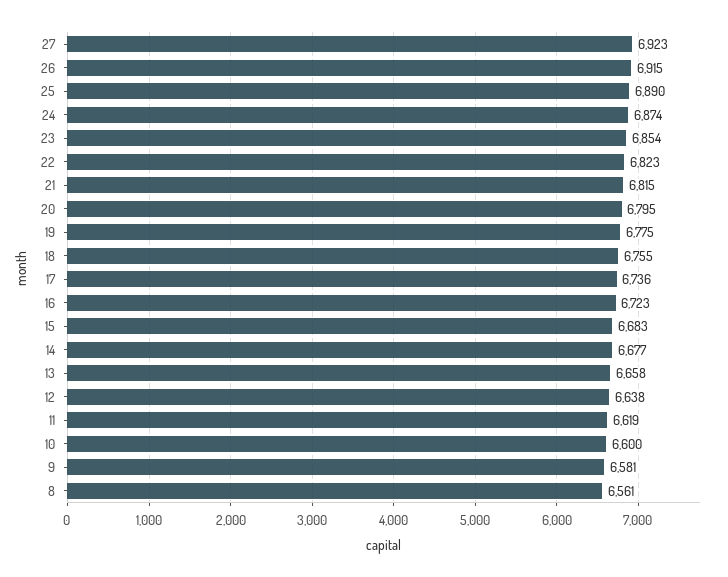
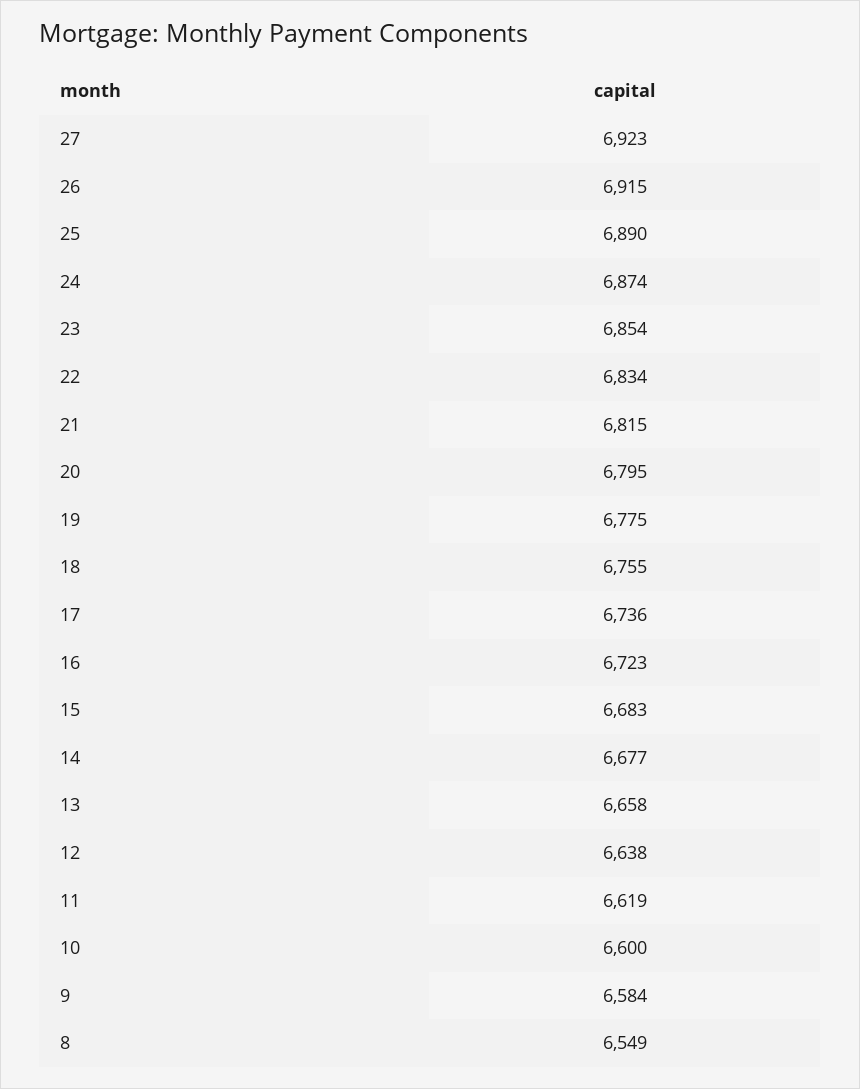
  {
    "27": 6923,
    "26": 6915,
    "25": 6890,
    "24": 6874,
    "23": 6854,
-   "22": 6823,
+   "22": 6834,
    "21": 6815,
    "20": 6795,
    "19": 6775,
    "18": 6755,
    "17": 6736,
    "16": 6723,
    "15": 6683,
    "14": 6677,
    "13": 6658,
    "12": 6638,
    "11": 6619,
    "10": 6600,
-   "9": 6581,
+   "9": 6584,
-   "8": 6561
+   "8": 6549
  }

